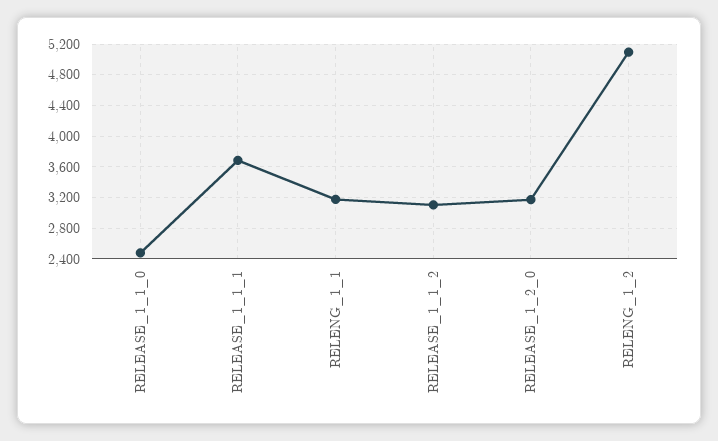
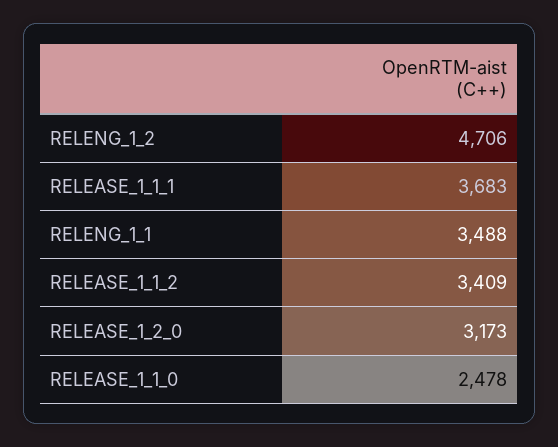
  {
    "RELEASE_1_1_0": 2478,
    "RELEASE_1_1_1": 3683,
-   "RELENG_1_1": 3200,
+   "RELENG_1_1": 3488,
-   "RELEASE_1_1_2": 3100,
+   "RELEASE_1_1_2": 3409,
    "RELEASE_1_2_0": 3173,
-   "RELENG_1_2": 5100
+   "RELENG_1_2": 4706
  }

